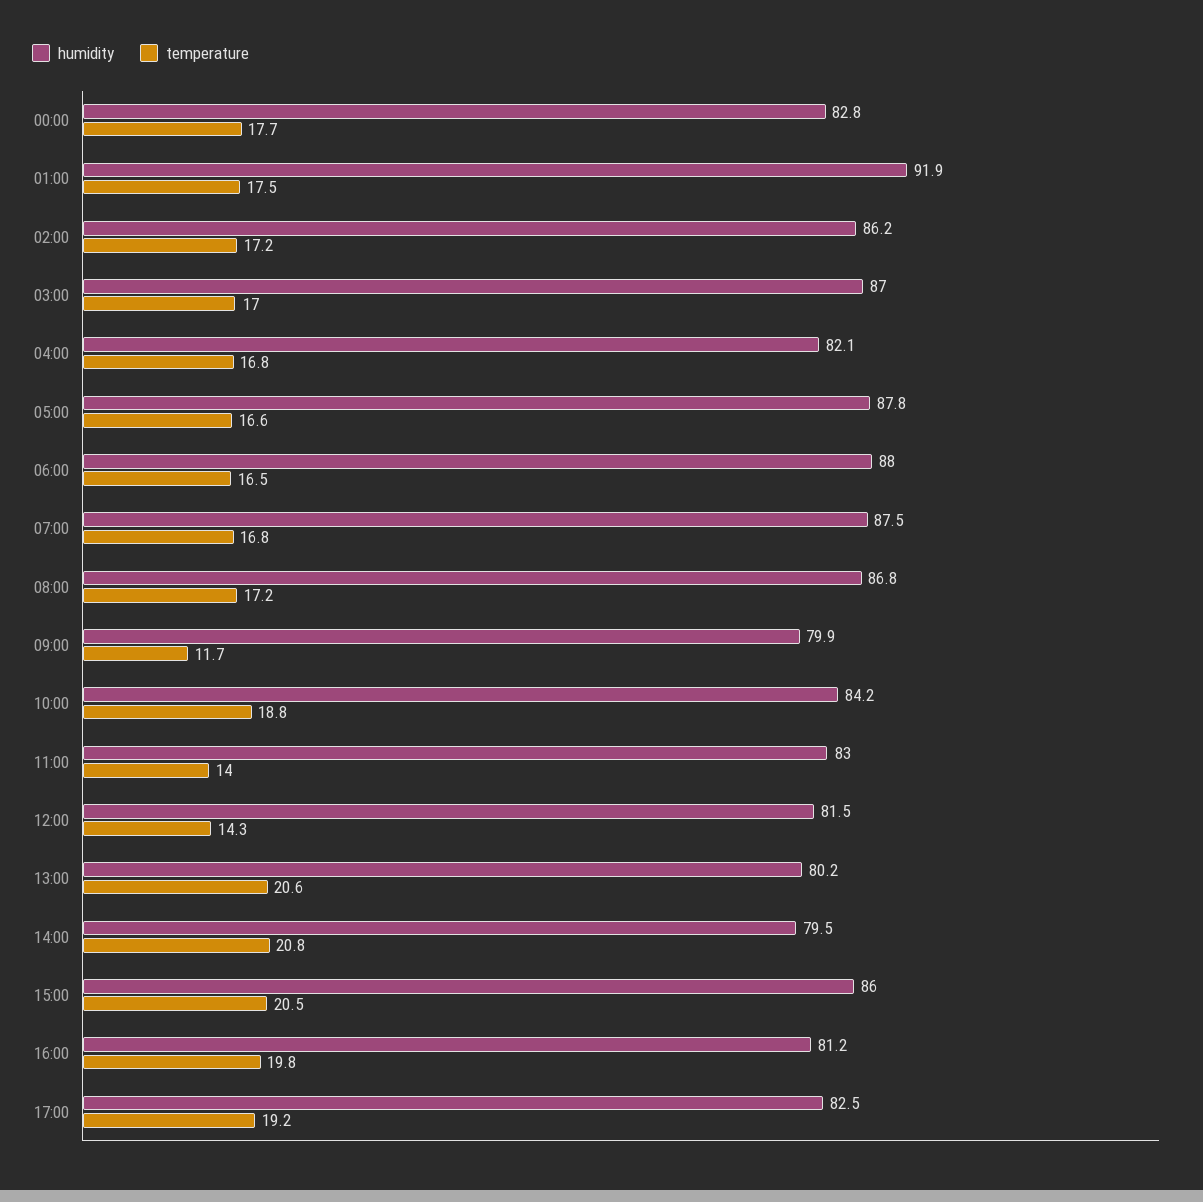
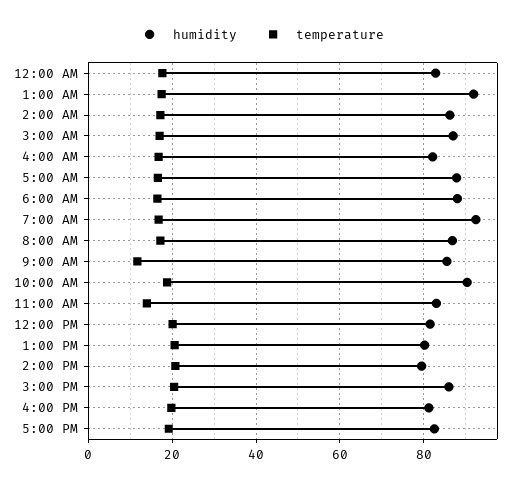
  {
    "humidity": {
      "00:00": 82.8,
      "01:00": 91.9,
      "02:00": 86.2,
      "03:00": 87,
      "04:00": 82.1,
      "05:00": 87.8,
      "06:00": 88,
-     "07:00": 87.5,
+     "07:00": 92,
      "08:00": 86.8,
-     "09:00": 79.9,
+     "09:00": 86,
-     "10:00": 84.2,
+     "10:00": 90,
      "11:00": 83,
      "12:00": 81.5,
      "13:00": 80.2,
      "14:00": 79.5,
      "15:00": 86,
      "16:00": 81.2,
      "17:00": 82.5
    },
    "temperature": {
      "00:00": 17.7,
      "01:00": 17.5,
      "02:00": 17.2,
      "03:00": 17,
      "04:00": 16.8,
      "05:00": 16.6,
      "06:00": 16.5,
      "07:00": 16.8,
      "08:00": 17.2,
      "09:00": 11.7,
      "10:00": 18.8,
      "11:00": 14,
-     "12:00": 14.3,
+     "12:00": 20,
      "13:00": 20.6,
      "14:00": 20.8,
      "15:00": 20.5,
      "16:00": 19.8,
      "17:00": 19.2
    }
  }

